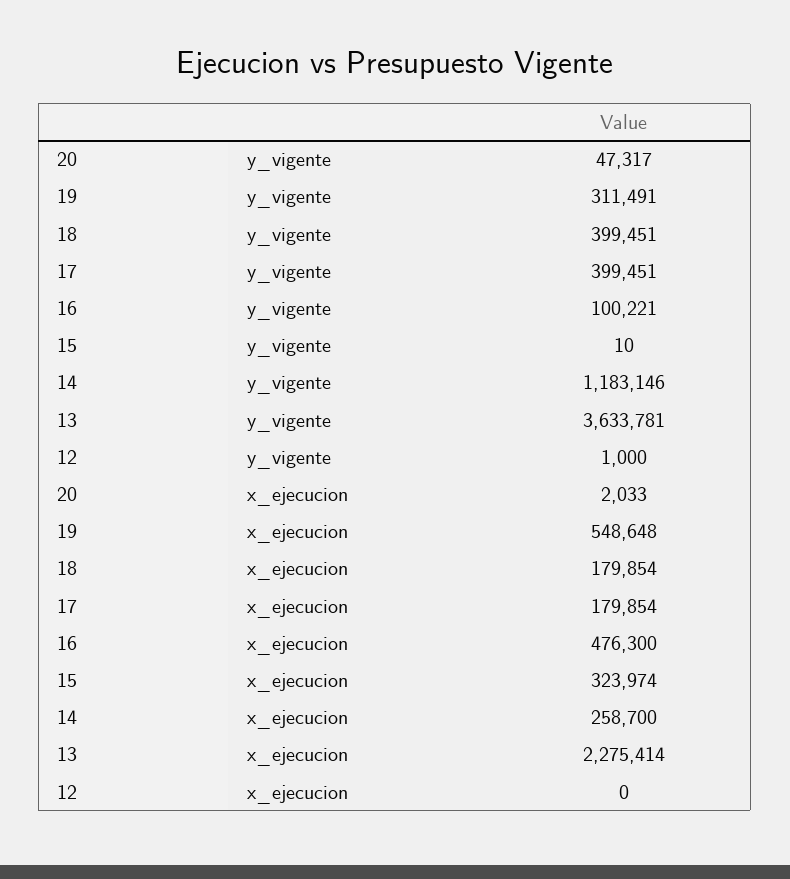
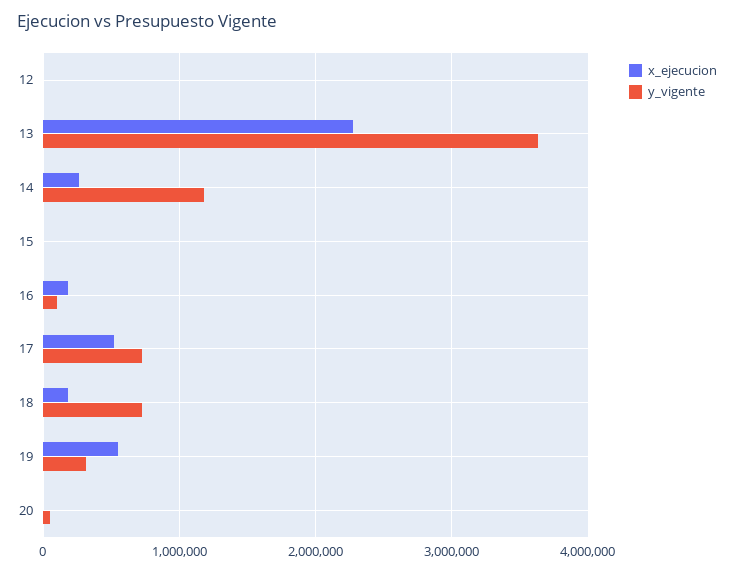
  {
    "y_vigente": {
      "20": 47317,
      "19": 311491,
-     "18": 399451,
+     "18": 700000,
-     "17": 399451,
+     "17": 700000,
      "16": 100221,
      "15": 10,
      "14": 1183146,
      "13": 3633781,
      "12": 1000
    },
    "x_ejecucion": {
      "20": 2033,
      "19": 548648,
      "18": 179854,
-     "17": 179854,
+     "17": 500000,
-     "16": 476300,
+     "16": 200000,
-     "15": 323974,
+     "15": 0,
      "14": 258700,
      "13": 2275414,
      "12": 0
    }
  }

